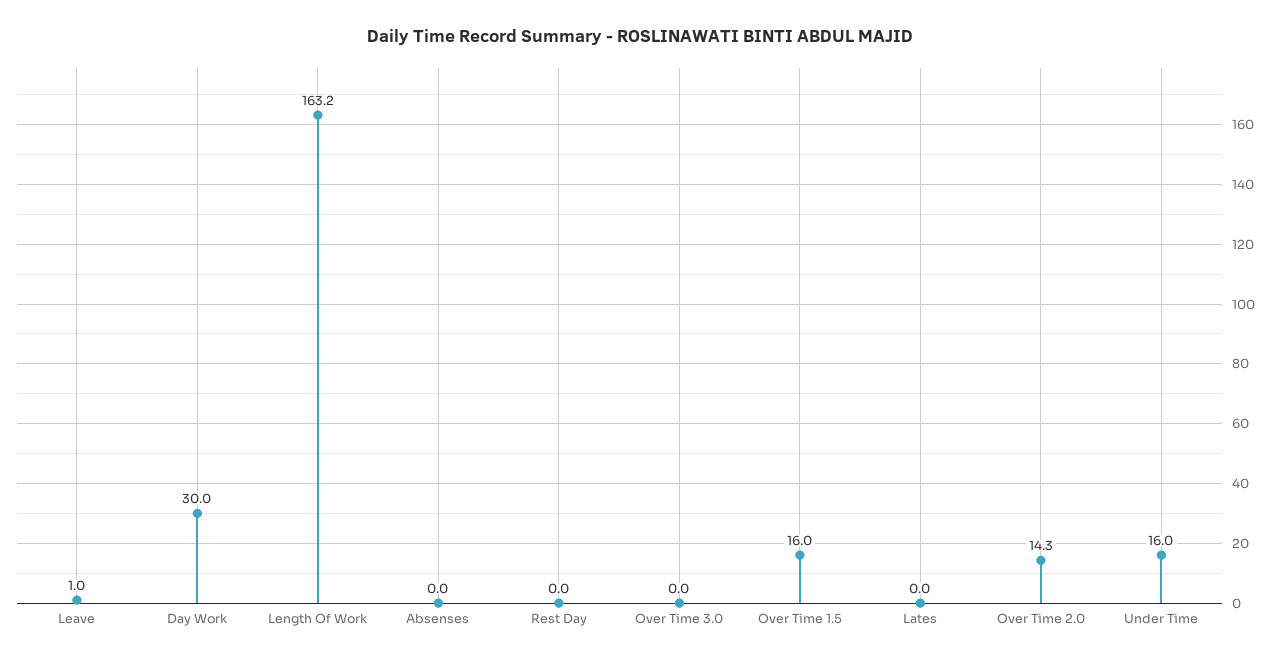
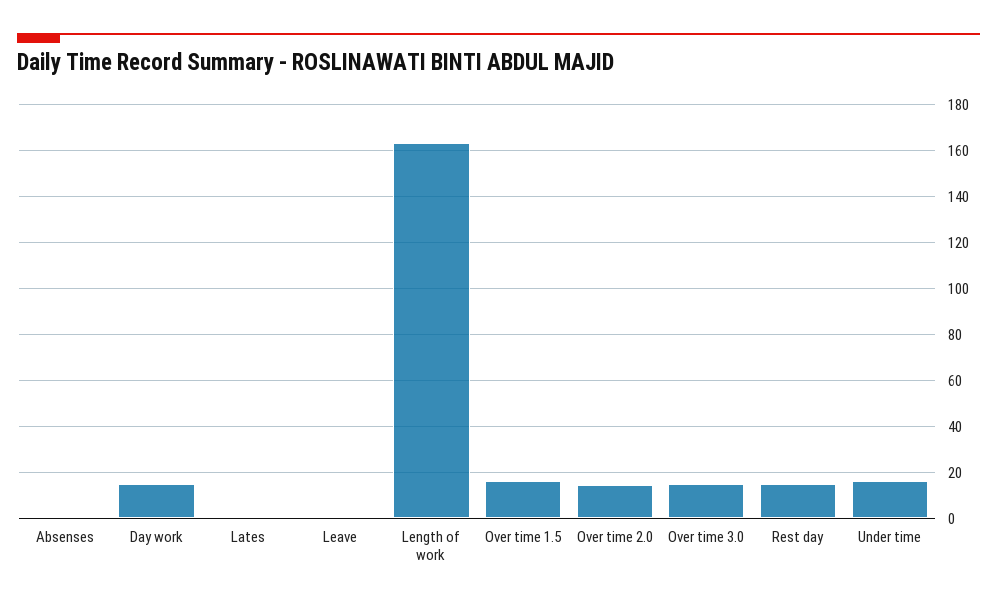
  {
    "Leave": 1,
-   "Day Work": 30,
+   "Day Work": 15,
    "Length Of Work": 163.2,
    "Absenses": 0,
-   "Rest Day": 0,
+   "Rest Day": 15,
-   "Over Time 3.0": 0,
+   "Over Time 3.0": 15,
    "Over Time 1.5": 16,
    "Lates": 0,
    "Over Time 2.0": 14.3,
    "Under Time": 16
  }

